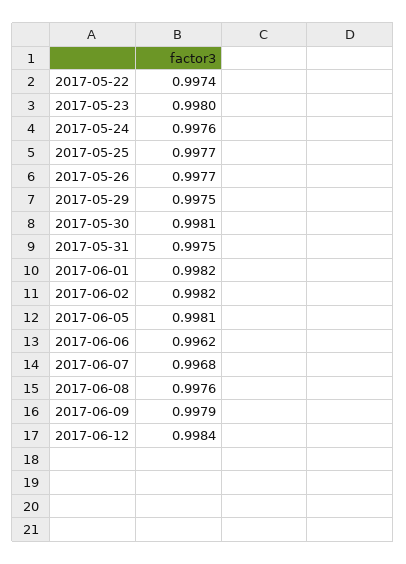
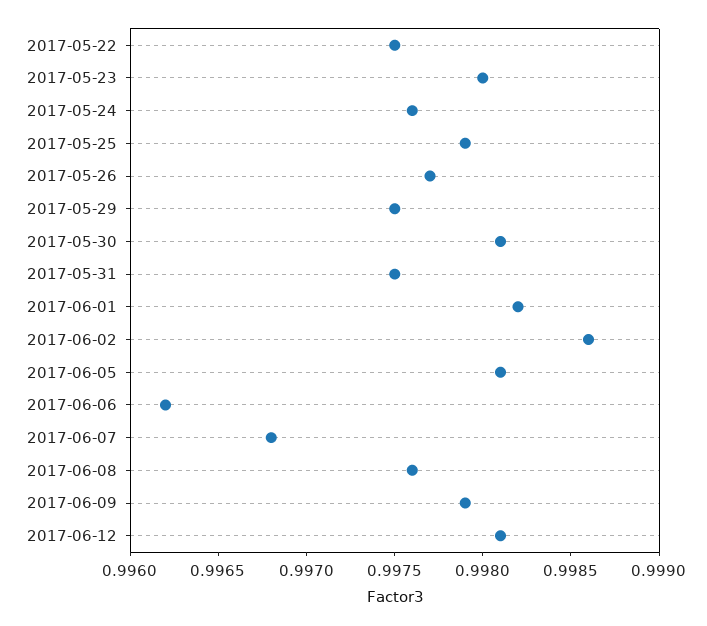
  {
-   "2017-05-22": 0.9974,
+   "2017-05-22": 0.9975,
    "2017-05-23": 0.998,
    "2017-05-24": 0.9976,
-   "2017-05-25": 0.9977,
+   "2017-05-25": 0.9979,
    "2017-05-26": 0.9977,
    "2017-05-29": 0.9975,
    "2017-05-30": 0.9981,
    "2017-05-31": 0.9975,
    "2017-06-01": 0.9982,
-   "2017-06-02": 0.9982,
+   "2017-06-02": 0.9986,
    "2017-06-05": 0.9981,
    "2017-06-06": 0.9962,
    "2017-06-07": 0.9968,
    "2017-06-08": 0.9976,
    "2017-06-09": 0.9979,
-   "2017-06-12": 0.9984
+   "2017-06-12": 0.9981
  }

